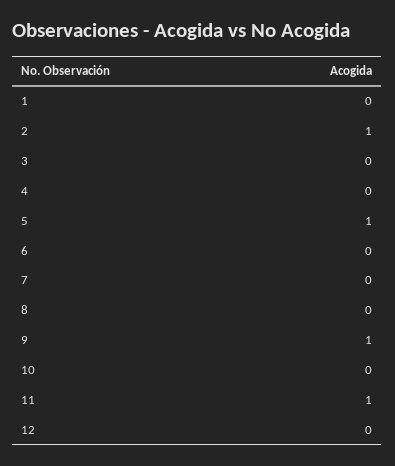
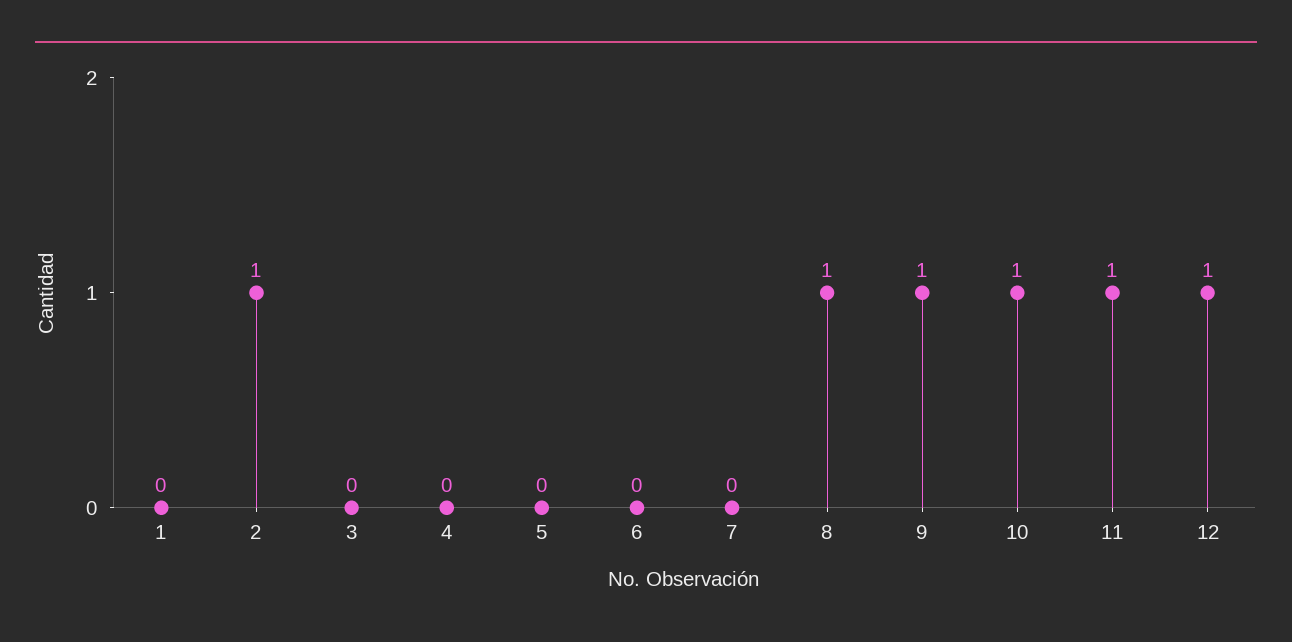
  {
    "1": 0,
    "2": 1,
    "3": 0,
    "4": 0,
-   "5": 1,
+   "5": 0,
    "6": 0,
    "7": 0,
-   "8": 0,
+   "8": 1,
    "9": 1,
-   "10": 0,
+   "10": 1,
    "11": 1,
-   "12": 0
+   "12": 1
  }

